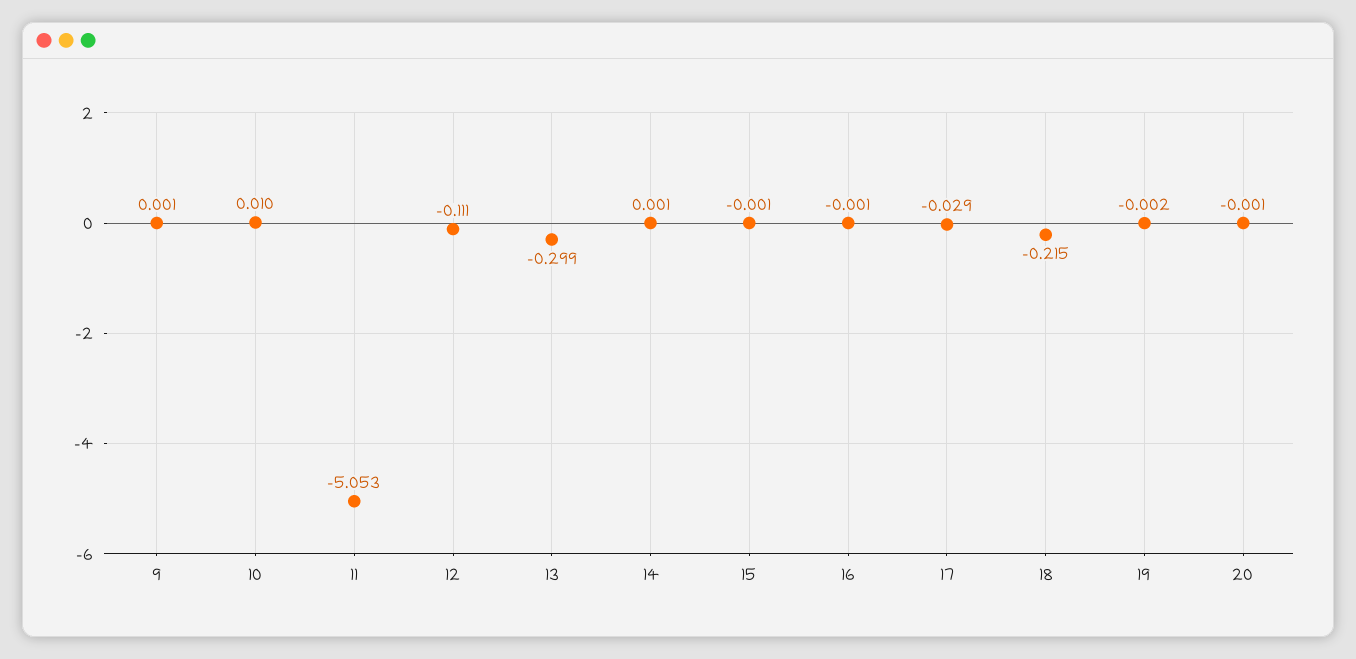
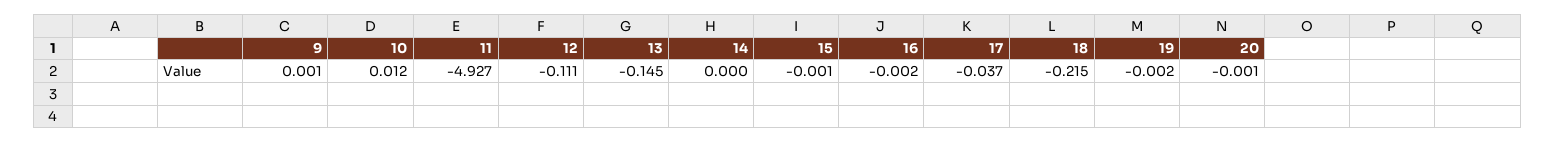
  {
    "9": 0.001,
-   "10": 0.01,
+   "10": 0.012,
-   "11": -5.053,
+   "11": -4.927,
    "12": -0.111,
-   "13": -0.299,
+   "13": -0.145,
-   "14": 0.001,
+   "14": 0,
    "15": -0.001,
-   "16": -0.001,
+   "16": -0.002,
-   "17": -0.029,
+   "17": -0.037,
    "18": -0.215,
    "19": -0.002,
    "20": -0.001
  }

